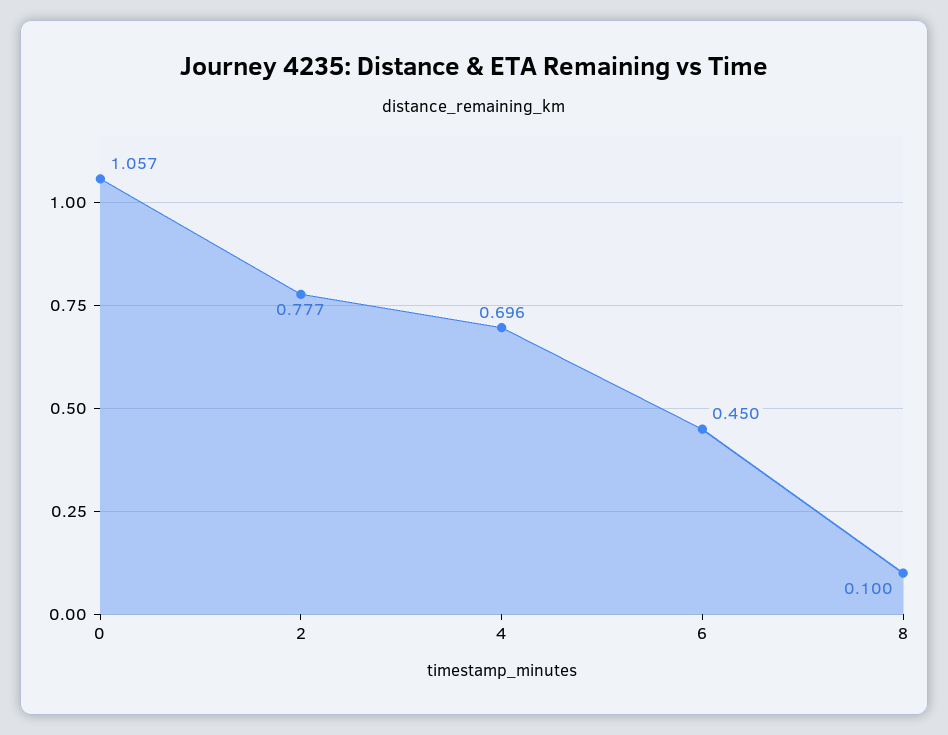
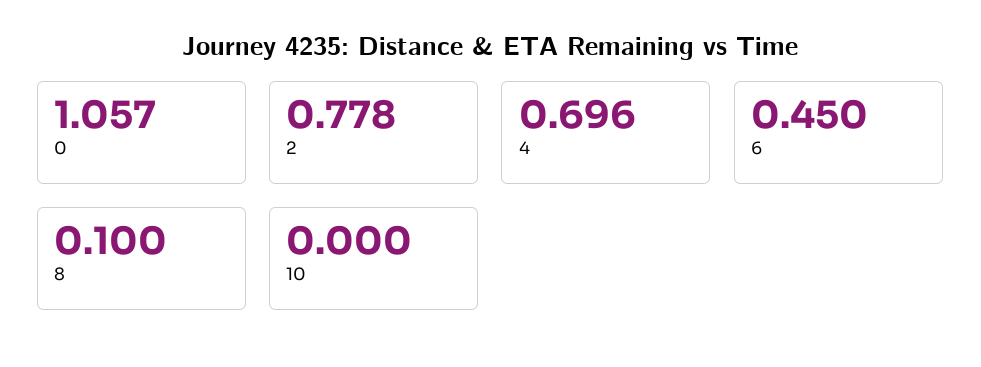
  {
    "0": 1.057,
-   "2": 0.777,
+   "2": 0.778,
    "4": 0.696,
    "6": 0.45,
-   "8": 0.1
+   "8": 0.1,
+   "10": 0
  }

